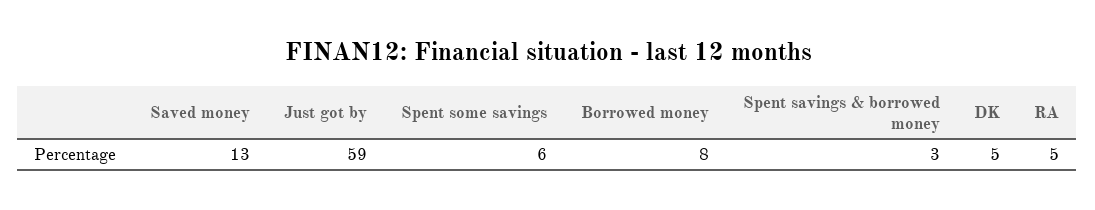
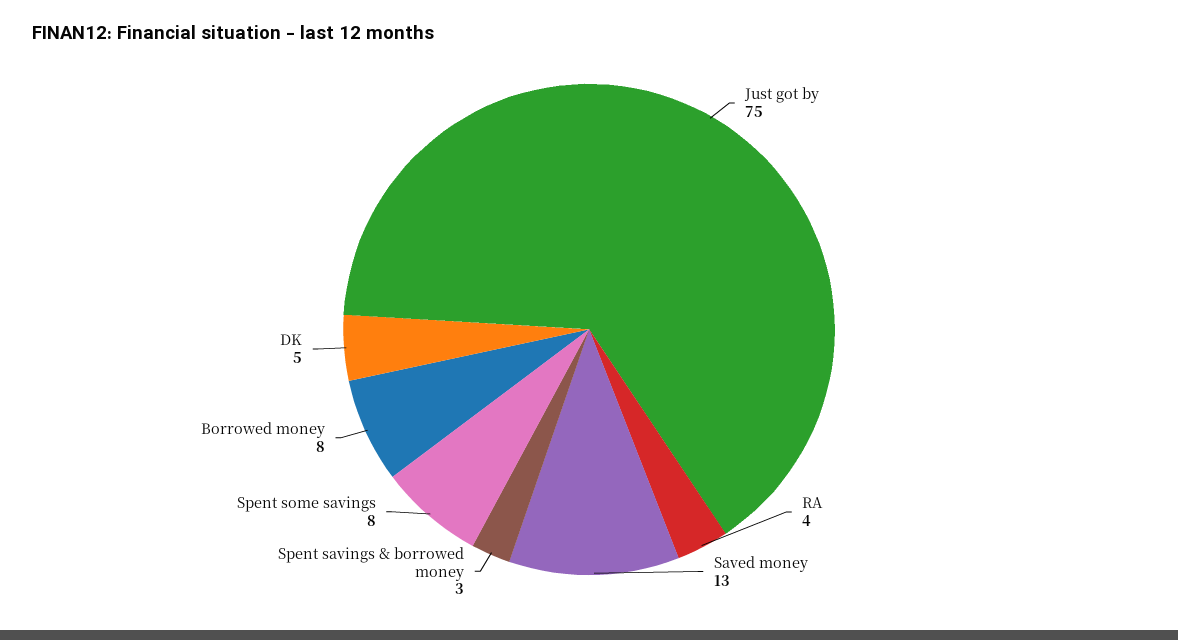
  {
    "Saved money": 13,
-   "Just got by": 59,
+   "Just got by": 75,
-   "Spent some savings": 6,
+   "Spent some savings": 8,
    "Borrowed money": 8,
    "Spent savings & borrowed money": 3,
    "DK": 5,
-   "RA": 5
+   "RA": 4
  }

